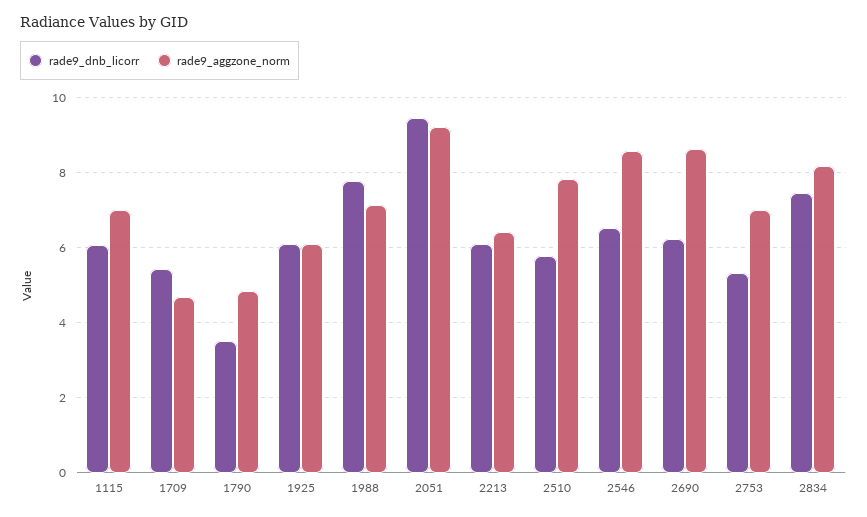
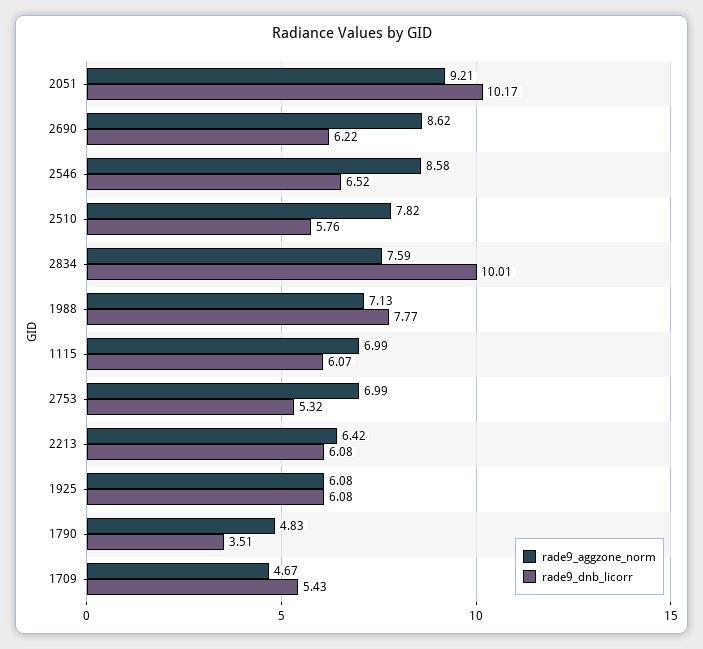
  {
    "rade9_dnb_licorr": {
      "1115": 6.07,
      "1709": 5.43,
      "1790": 3.51,
      "1925": 6.08,
      "1988": 7.77,
-     "2051": 9.4,
+     "2051": 10.17,
      "2213": 6.08,
      "2510": 5.76,
      "2546": 6.52,
      "2690": 6.22,
      "2753": 5.32,
-     "2834": 7.4
+     "2834": 10.01
    },
    "rade9_aggzone_norm": {
      "1115": 6.99,
      "1709": 4.67,
      "1790": 4.83,
      "1925": 6.08,
      "1988": 7.13,
      "2051": 9.21,
      "2213": 6.42,
      "2510": 7.82,
      "2546": 8.58,
      "2690": 8.62,
      "2753": 6.99,
-     "2834": 8.2
+     "2834": 7.59
    }
  }

